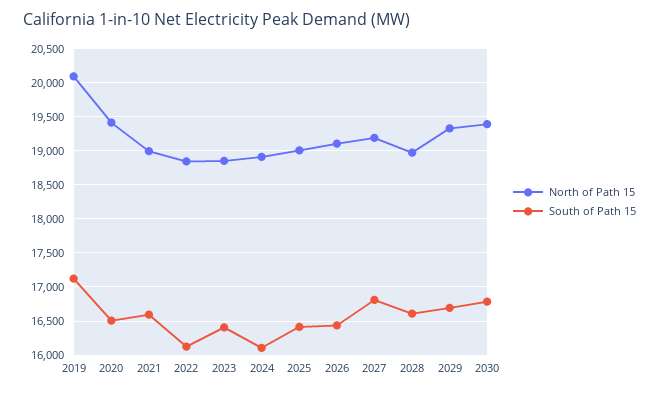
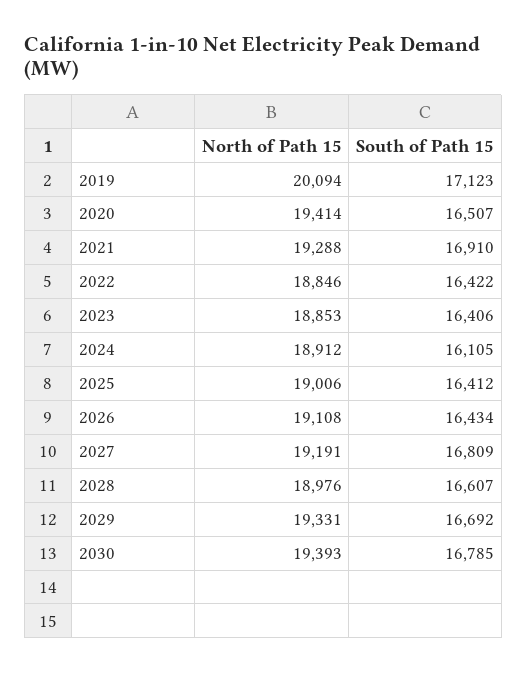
  {
    "North of Path 15": {
      "2019": 20094,
      "2020": 19414,
-     "2021": 19000,
+     "2021": 19288,
      "2022": 18846,
      "2023": 18853,
      "2024": 18912,
      "2025": 19006,
      "2026": 19108,
      "2027": 19191,
      "2028": 18976,
      "2029": 19331,
      "2030": 19393
    },
    "South of Path 15": {
      "2019": 17123,
      "2020": 16507,
-     "2021": 16600,
+     "2021": 16910,
-     "2022": 16100,
+     "2022": 16422,
      "2023": 16406,
      "2024": 16105,
      "2025": 16412,
      "2026": 16434,
      "2027": 16809,
      "2028": 16607,
      "2029": 16692,
      "2030": 16785
    }
  }

